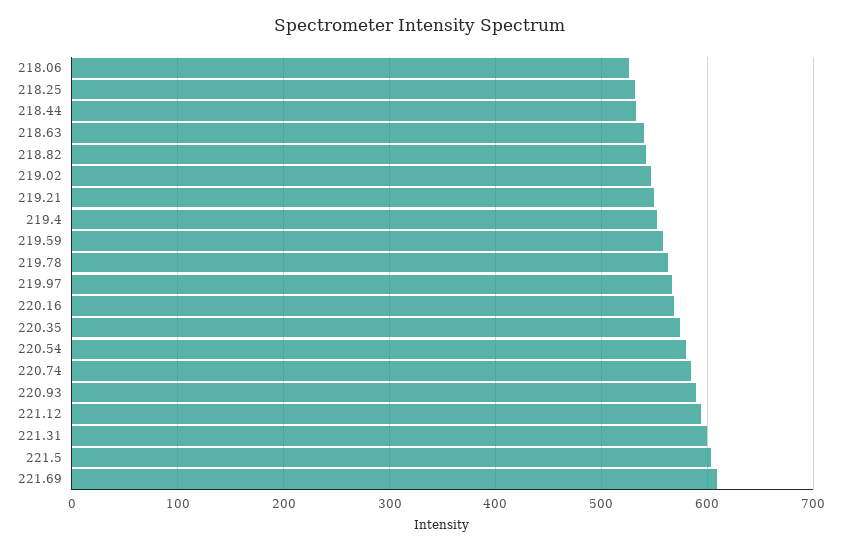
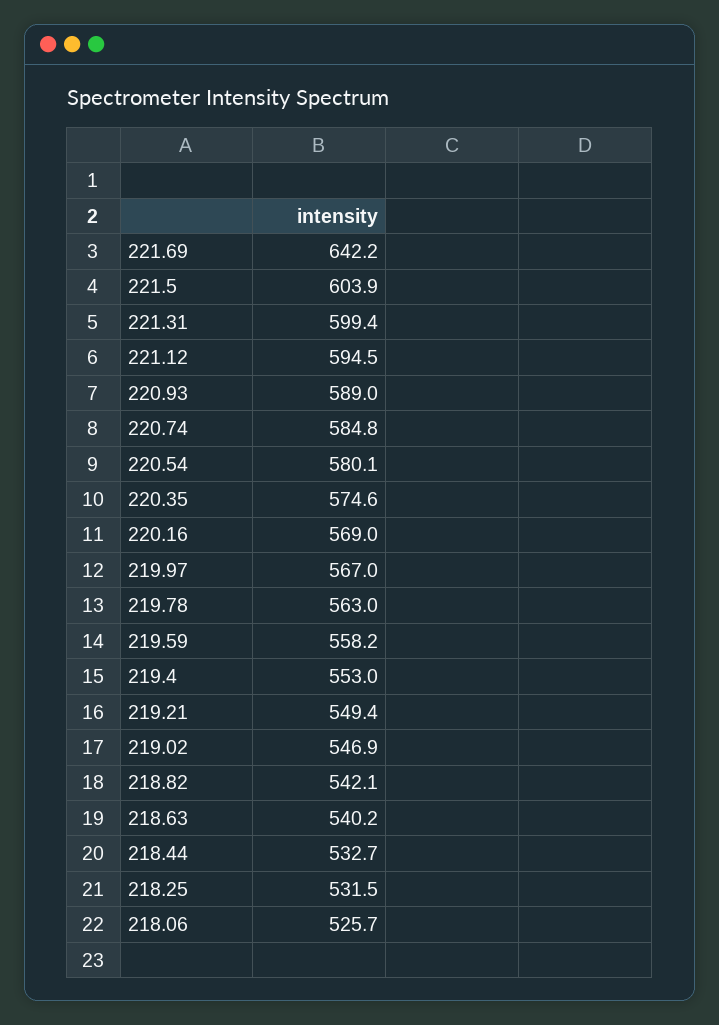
  {
    "218.06": 525.7,
    "218.25": 531.5,
    "218.44": 532.7,
    "218.63": 540.2,
    "218.82": 542.1,
    "219.02": 546.9,
    "219.21": 549.4,
    "219.4": 553,
    "219.59": 558.2,
    "219.78": 563,
    "219.97": 567,
    "220.16": 569,
    "220.35": 574.6,
    "220.54": 580.1,
    "220.74": 584.8,
    "220.93": 589,
    "221.12": 594.5,
    "221.31": 599.4,
    "221.5": 603.9,
-   "221.69": 610
+   "221.69": 642.2
  }

